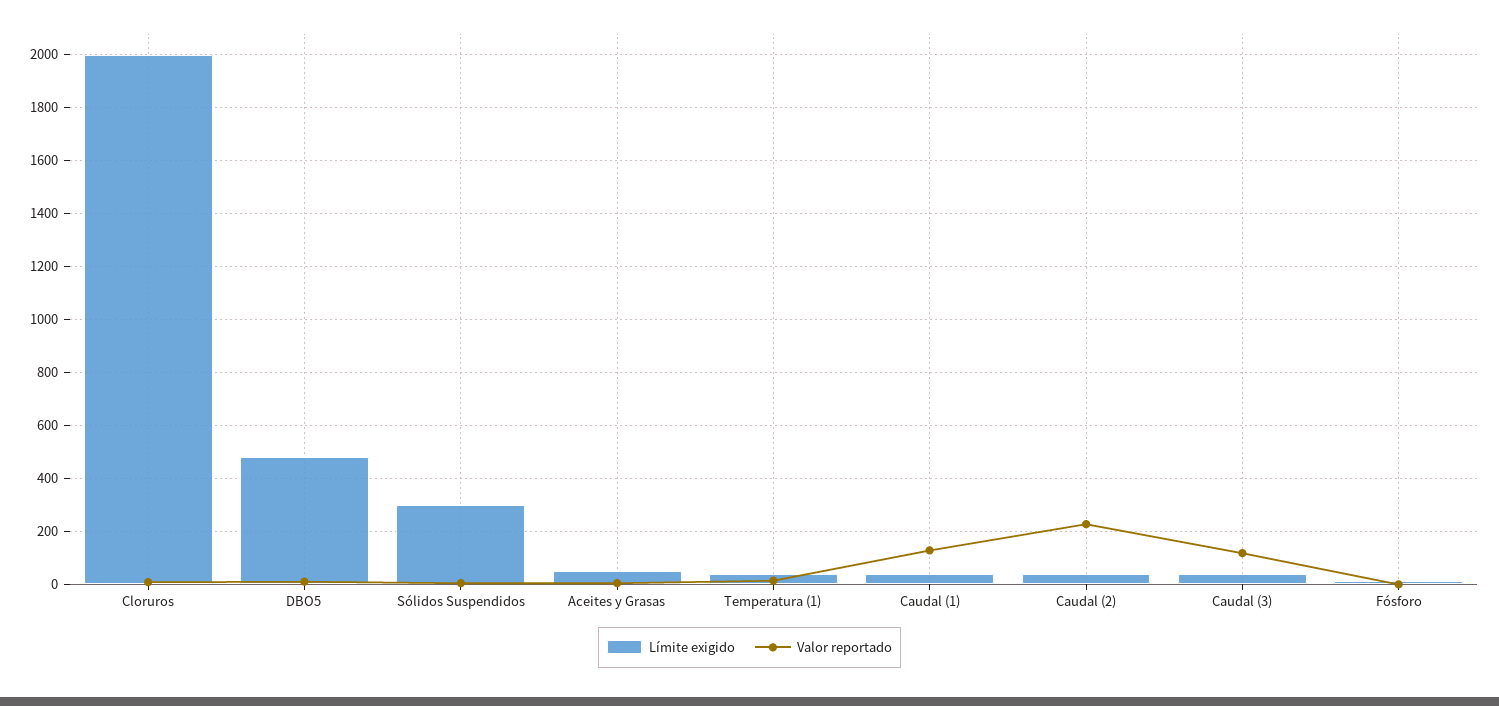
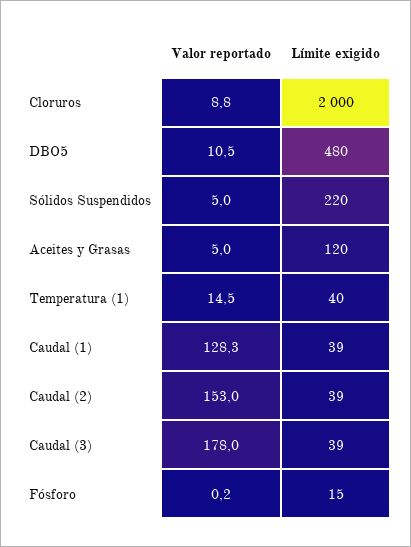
  {
    "Límite exigido": {
      "Cloruros": 2000,
      "DBO5": 480,
-     "Sólidos Suspendidos": 300,
+     "Sólidos Suspendidos": 220,
-     "Aceites y Grasas": 50,
+     "Aceites y Grasas": 120,
      "Temperatura (1)": 40,
      "Caudal (1)": 39,
      "Caudal (2)": 39,
      "Caudal (3)": 39,
      "Fósforo": 15
    },
    "Valor reportado": {
      "Cloruros": 8.8,
      "DBO5": 10.5,
      "Sólidos Suspendidos": 5,
      "Aceites y Grasas": 5,
      "Temperatura (1)": 14.5,
      "Caudal (1)": 128.3,
-     "Caudal (2)": 225,
+     "Caudal (2)": 153,
-     "Caudal (3)": 125,
+     "Caudal (3)": 178,
      "Fósforo": 0.2
    }
  }

